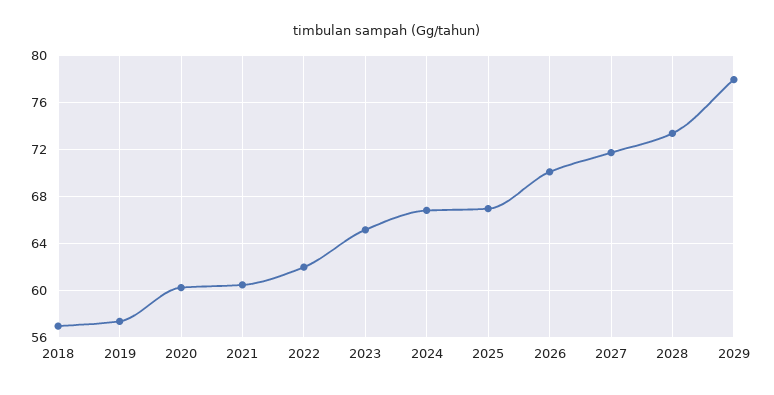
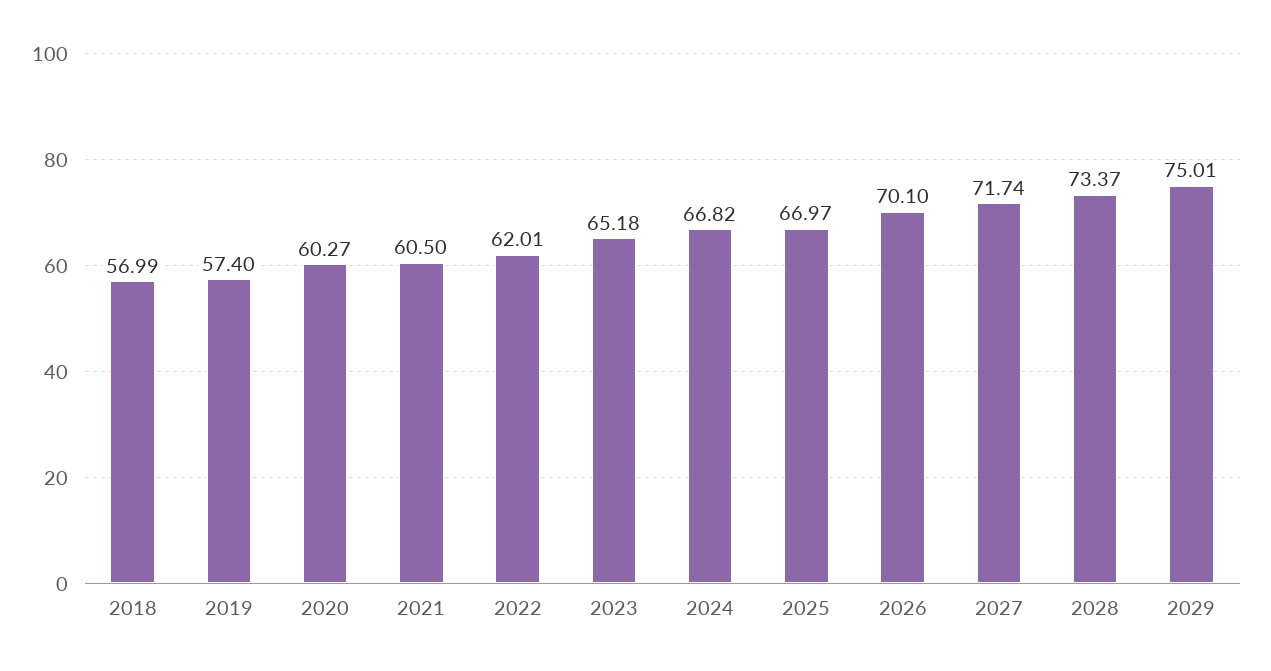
  {
    "2018": 56.99,
    "2019": 57.4,
    "2020": 60.27,
    "2021": 60.5,
    "2022": 62.01,
    "2023": 65.18,
    "2024": 66.82,
    "2025": 66.97,
    "2026": 70.1,
    "2027": 71.74,
    "2028": 73.37,
-   "2029": 78
+   "2029": 75.01
  }

